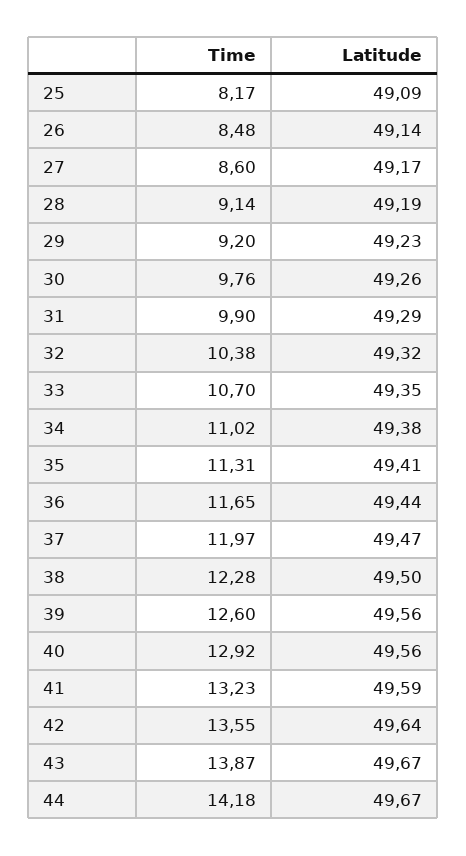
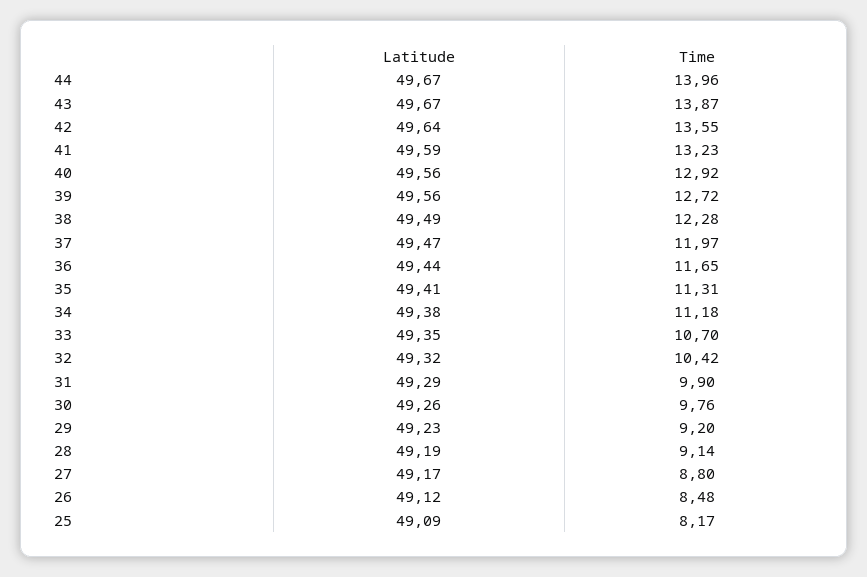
  {
    "Time": {
      "25": 8.17,
      "26": 8.48,
-     "27": 8.6,
+     "27": 8.8,
      "28": 9.14,
      "29": 9.2,
      "30": 9.76,
      "31": 9.9,
-     "32": 10.38,
+     "32": 10.42,
      "33": 10.7,
-     "34": 11.02,
+     "34": 11.18,
      "35": 11.31,
      "36": 11.65,
      "37": 11.97,
      "38": 12.28,
-     "39": 12.6,
+     "39": 12.72,
      "40": 12.92,
      "41": 13.23,
      "42": 13.55,
      "43": 13.87,
-     "44": 14.18
+     "44": 13.96
    },
    "Latitude": {
      "25": 49.09,
-     "26": 49.14,
+     "26": 49.12,
      "27": 49.17,
      "28": 49.19,
      "29": 49.23,
      "30": 49.26,
      "31": 49.29,
      "32": 49.32,
      "33": 49.35,
      "34": 49.38,
      "35": 49.41,
      "36": 49.44,
      "37": 49.47,
-     "38": 49.5,
+     "38": 49.49,
      "39": 49.56,
      "40": 49.56,
      "41": 49.59,
      "42": 49.64,
      "43": 49.67,
      "44": 49.67
    }
  }

